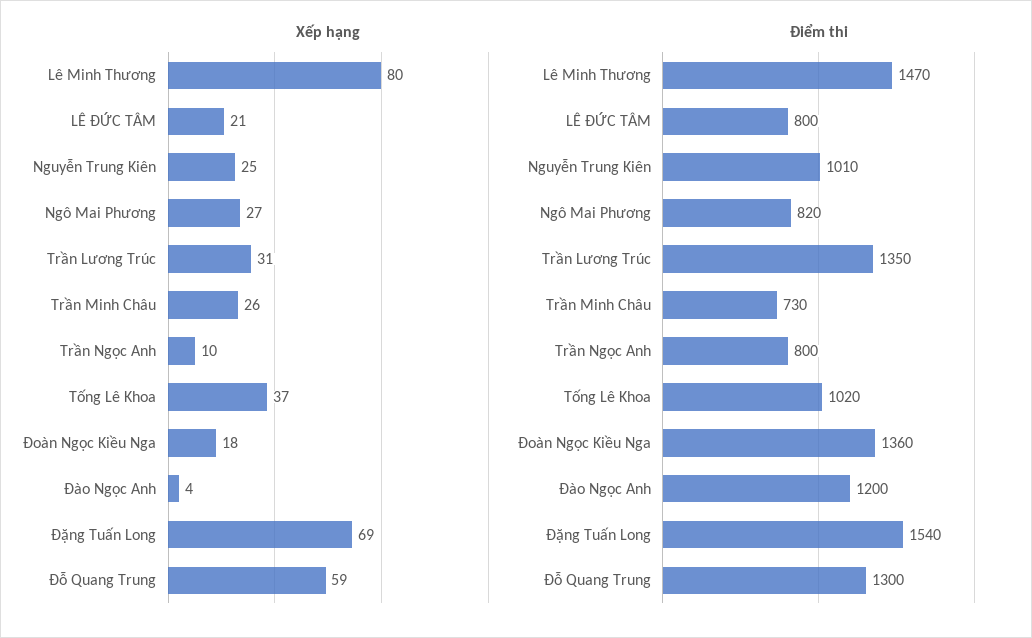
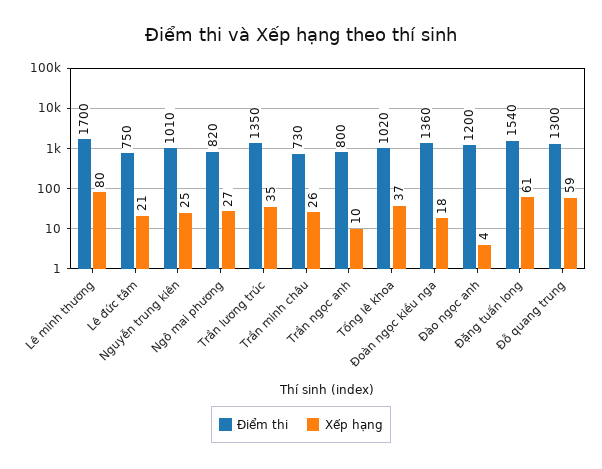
  {
    "Xếp hạng": {
      "Lê Minh Thương": 80,
      "LÊ ĐỨC TÂM": 21,
      "Nguyễn Trung Kiên": 25,
      "Ngô Mai Phương": 27,
-     "Trần Lương Trúc": 31,
+     "Trần Lương Trúc": 35,
      "Trần Minh Châu": 26,
      "Trần Ngọc Anh": 10,
      "Tống Lê Khoa": 37,
      "Đoàn Ngọc Kiều Nga": 18,
      "Đào Ngọc Anh": 4,
-     "Đặng Tuấn Long": 69,
+     "Đặng Tuấn Long": 61,
      "Đỗ Quang Trung": 59
    },
    "Điểm thi": {
-     "Lê Minh Thương": 1470,
+     "Lê Minh Thương": 1700,
-     "LÊ ĐỨC TÂM": 800,
+     "LÊ ĐỨC TÂM": 750,
      "Nguyễn Trung Kiên": 1010,
      "Ngô Mai Phương": 820,
      "Trần Lương Trúc": 1350,
      "Trần Minh Châu": 730,
      "Trần Ngọc Anh": 800,
      "Tống Lê Khoa": 1020,
      "Đoàn Ngọc Kiều Nga": 1360,
      "Đào Ngọc Anh": 1200,
      "Đặng Tuấn Long": 1540,
      "Đỗ Quang Trung": 1300
    }
  }

